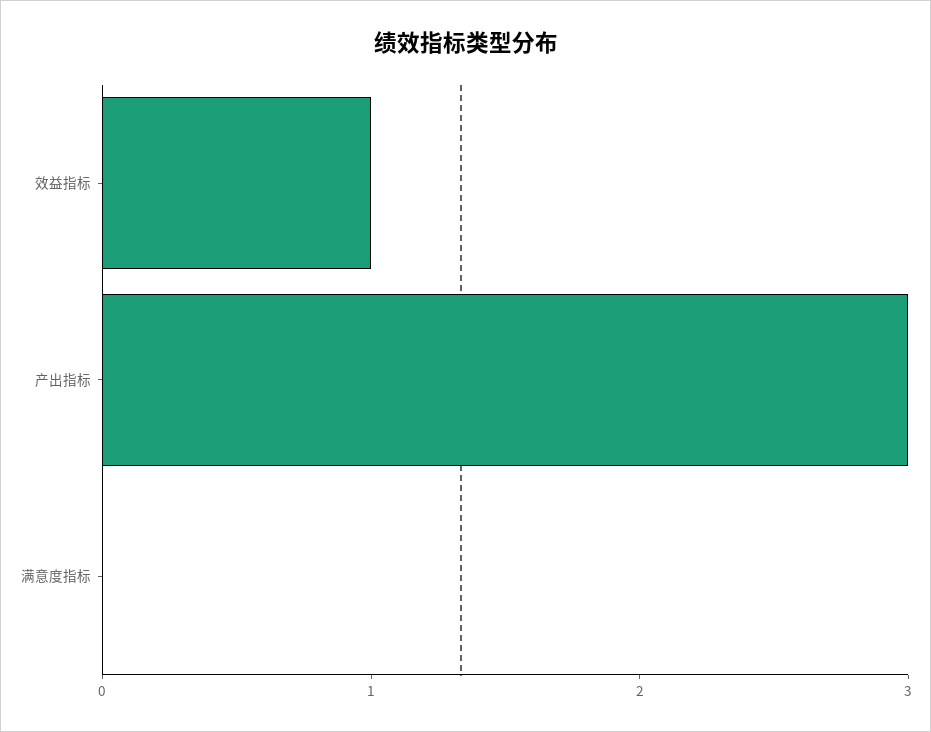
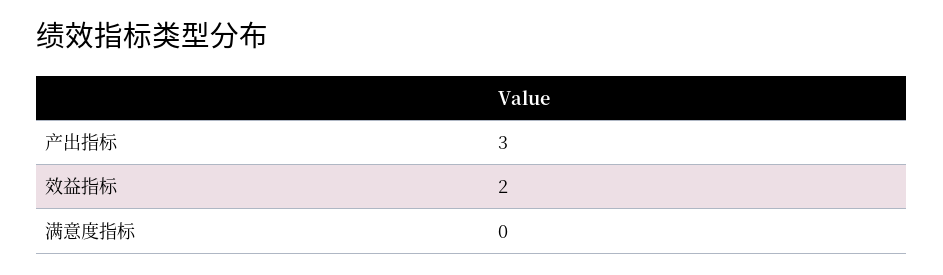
  {
-   "效益指标": 1,
+   "效益指标": 2,
    "产出指标": 3,
    "满意度指标": 0
  }

